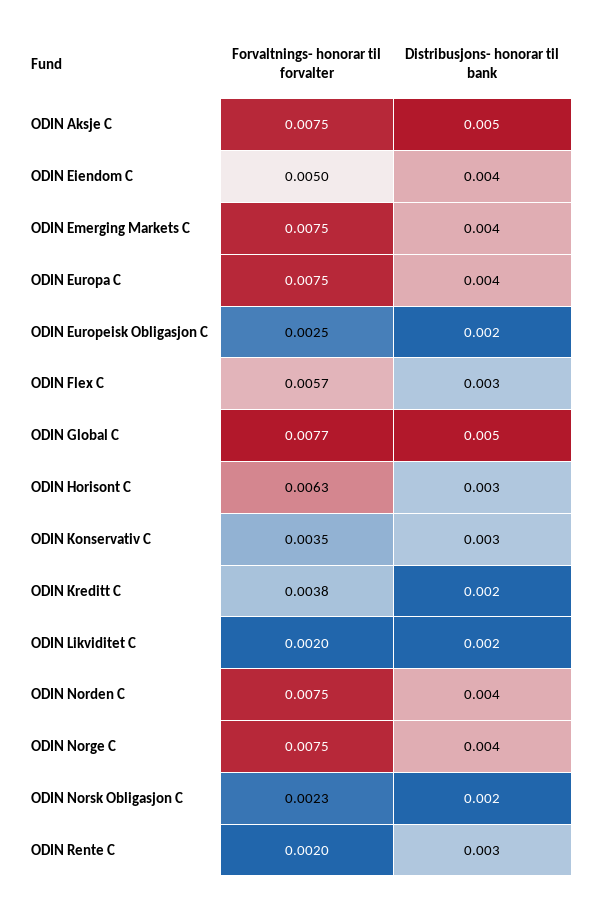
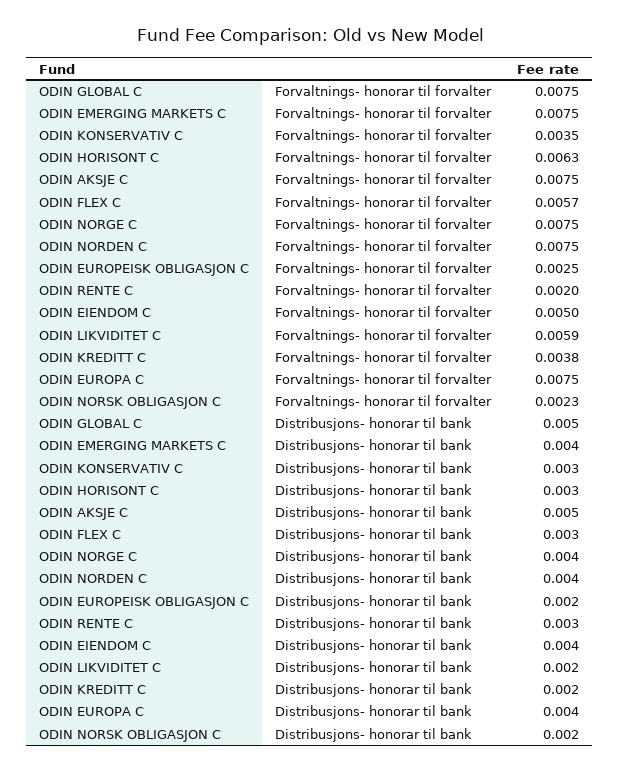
  {
    "Forvaltnings- honorar til forvalter": {
      "ODIN Aksje C": 0.0075,
      "ODIN Eiendom C": 0.005,
      "ODIN Emerging Markets C": 0.0075,
      "ODIN Europa C": 0.0075,
      "ODIN Europeisk Obligasjon C": 0.0025,
      "ODIN Flex C": 0.0057,
-     "ODIN Global C": 0.0077,
+     "ODIN Global C": 0.0075,
      "ODIN Horisont C": 0.0063,
      "ODIN Konservativ C": 0.0035,
      "ODIN Kreditt C": 0.0038,
-     "ODIN Likviditet C": 0.002,
+     "ODIN Likviditet C": 0.0059,
      "ODIN Norden C": 0.0075,
      "ODIN Norge C": 0.0075,
      "ODIN Norsk Obligasjon C": 0.0023,
      "ODIN Rente C": 0.002
    },
    "Distribusjons- honorar til bank": {
      "ODIN Aksje C": 0.005,
      "ODIN Eiendom C": 0.004,
      "ODIN Emerging Markets C": 0.004,
      "ODIN Europa C": 0.004,
      "ODIN Europeisk Obligasjon C": 0.002,
      "ODIN Flex C": 0.003,
      "ODIN Global C": 0.005,
      "ODIN Horisont C": 0.003,
      "ODIN Konservativ C": 0.003,
      "ODIN Kreditt C": 0.002,
      "ODIN Likviditet C": 0.002,
      "ODIN Norden C": 0.004,
      "ODIN Norge C": 0.004,
      "ODIN Norsk Obligasjon C": 0.002,
      "ODIN Rente C": 0.003
    }
  }

